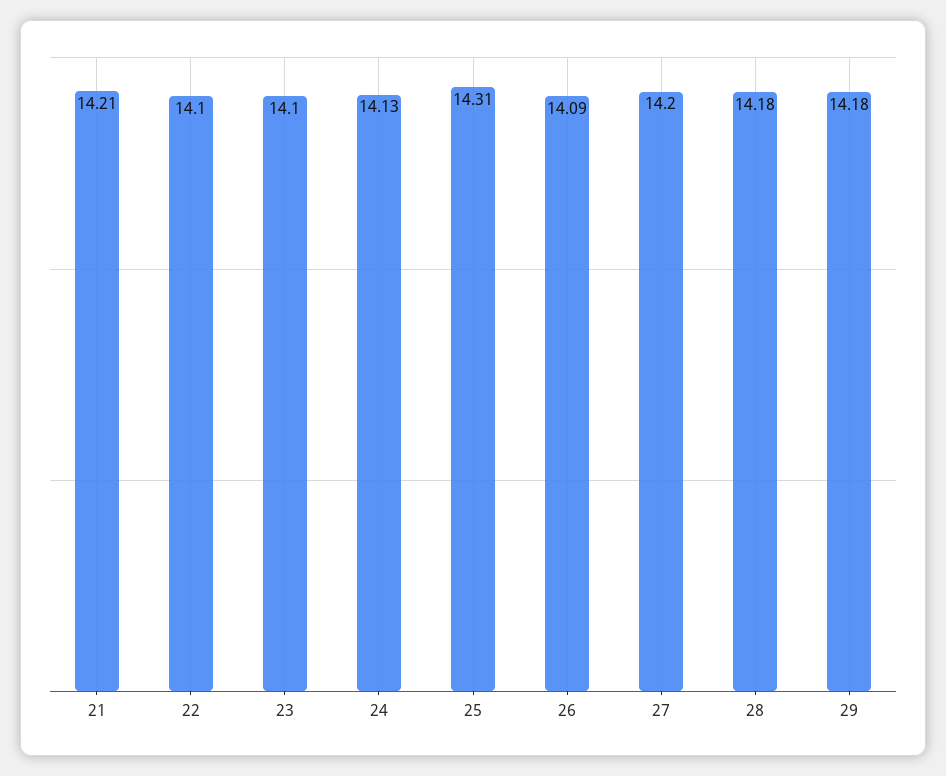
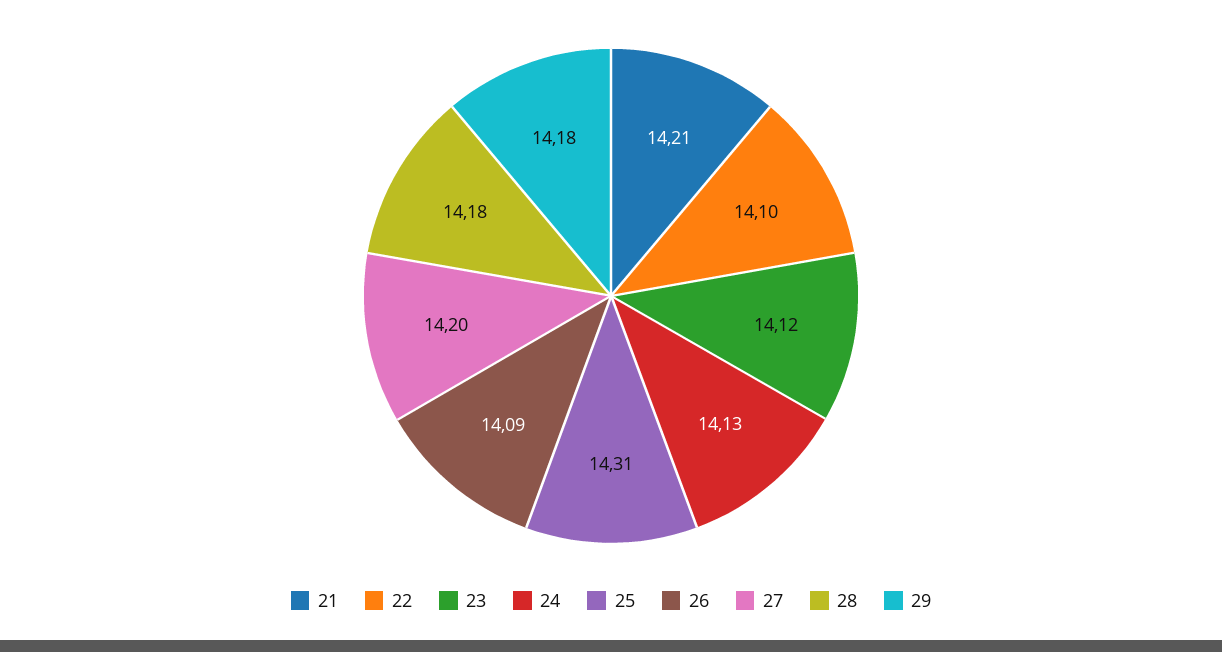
  {
    "21": 14.21,
    "22": 14.1,
-   "23": 14.1,
+   "23": 14.12,
    "24": 14.13,
    "25": 14.31,
    "26": 14.09,
    "27": 14.2,
    "28": 14.18,
    "29": 14.18
  }

